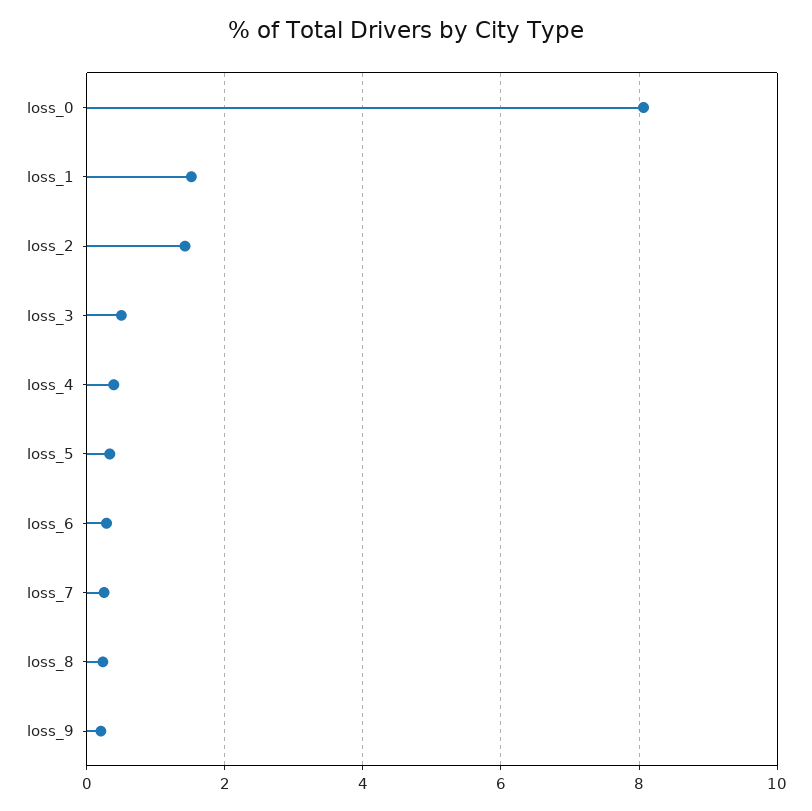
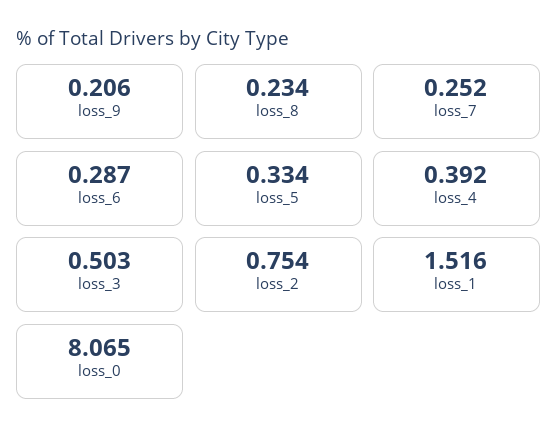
  {
    "loss_0": 8.065,
    "loss_1": 1.516,
-   "loss_2": 1.4,
+   "loss_2": 0.754,
    "loss_3": 0.503,
    "loss_4": 0.392,
    "loss_5": 0.334,
    "loss_6": 0.287,
    "loss_7": 0.252,
    "loss_8": 0.234,
    "loss_9": 0.206
  }

